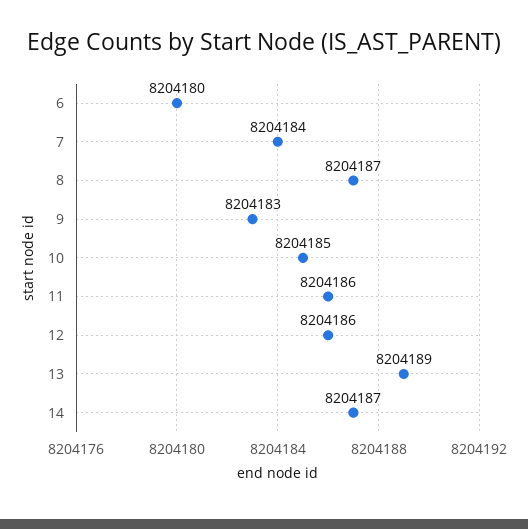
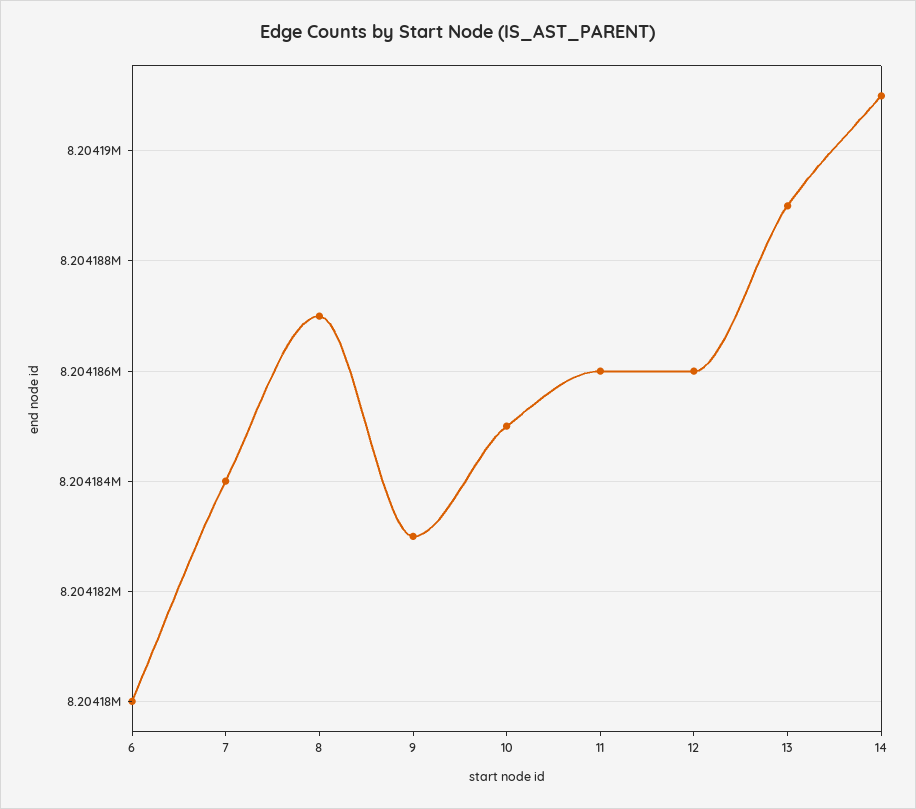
  {
    "6": 8204180,
    "7": 8204184,
    "8": 8204187,
    "9": 8204183,
    "10": 8204185,
    "11": 8204186,
    "12": 8204186,
    "13": 8204189,
-   "14": 8204187
+   "14": 8204191
  }

